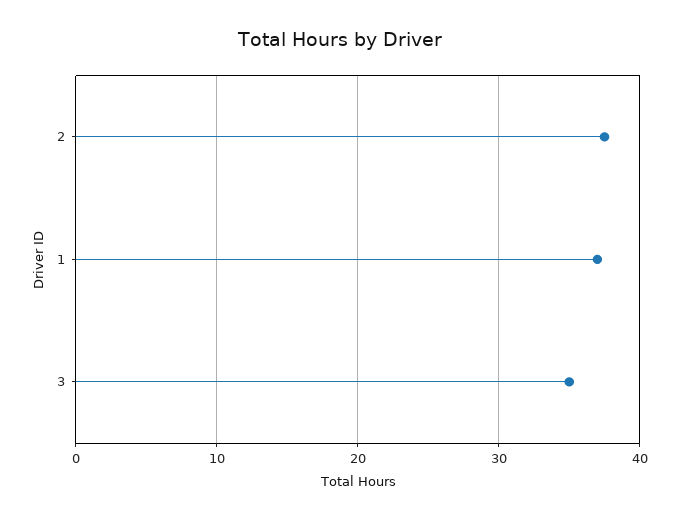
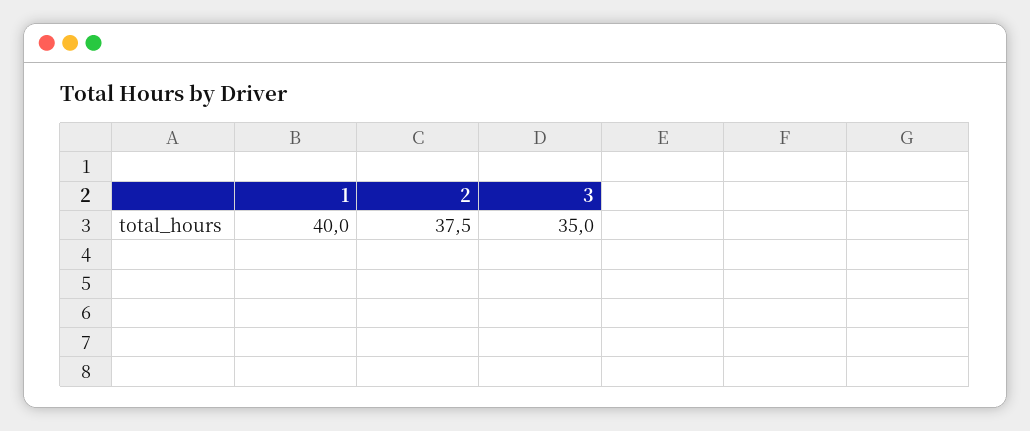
  {
    "2": 37.5,
-   "1": 37,
+   "1": 40,
    "3": 35
  }

